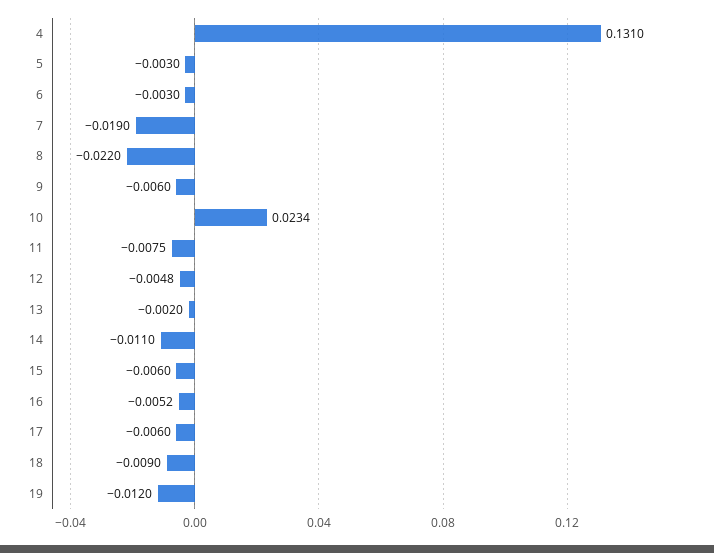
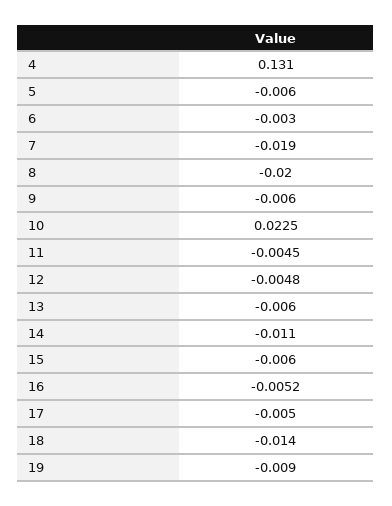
  {
    "4": 0.131,
-   "5": -0.003,
+   "5": -0.006,
    "6": -0.003,
    "7": -0.019,
-   "8": -0.022,
+   "8": -0.02,
    "9": -0.006,
-   "10": 0.0234,
+   "10": 0.0225,
-   "11": -0.0075,
+   "11": -0.0045,
    "12": -0.0048,
-   "13": -0.002,
+   "13": -0.006,
    "14": -0.011,
    "15": -0.006,
    "16": -0.0052,
-   "17": -0.006,
+   "17": -0.005,
-   "18": -0.009,
+   "18": -0.014,
-   "19": -0.012
+   "19": -0.009
  }

